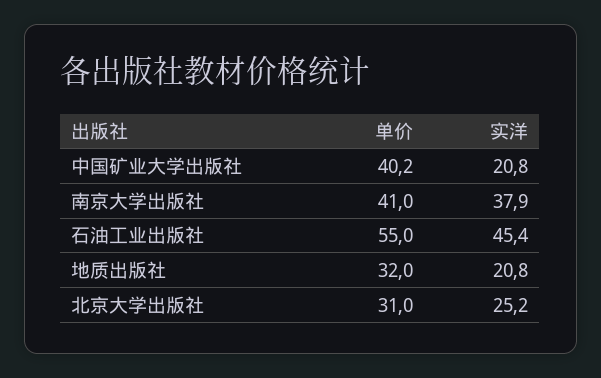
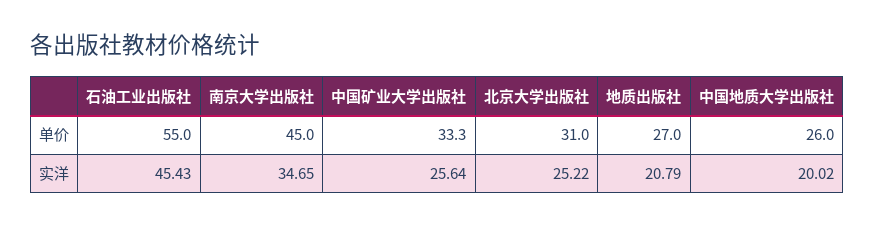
  {
    "单价": {
-     "中国矿业大学出版社": 40.2,
+     "中国矿业大学出版社": 33.3,
-     "南京大学出版社": 41,
+     "南京大学出版社": 45,
      "石油工业出版社": 55,
-     "地质出版社": 32,
+     "地质出版社": 27,
-     "北京大学出版社": 31
+     "北京大学出版社": 31,
+     "中国地质大学出版社": 26
    },
    "实洋": {
-     "中国矿业大学出版社": 20.8,
+     "中国矿业大学出版社": 25.64,
-     "南京大学出版社": 37.9,
+     "南京大学出版社": 34.65,
      "石油工业出版社": 45.43,
      "地质出版社": 20.79,
-     "北京大学出版社": 25.22
+     "北京大学出版社": 25.22,
+     "中国地质大学出版社": 20.02
    }
  }

